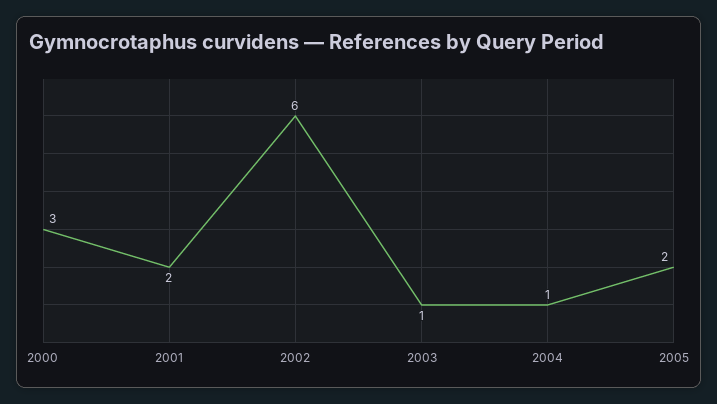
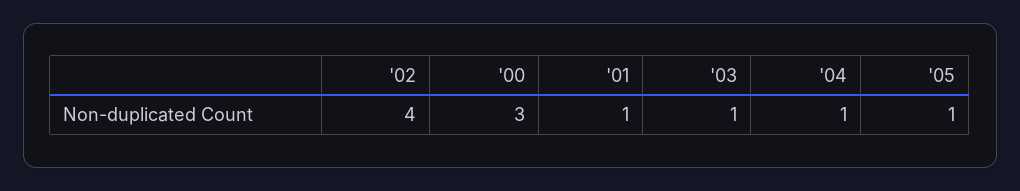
  {
    "2000": 3,
-   "2001": 2,
+   "2001": 1,
-   "2002": 6,
+   "2002": 4,
    "2003": 1,
    "2004": 1,
-   "2005": 2
+   "2005": 1
  }

